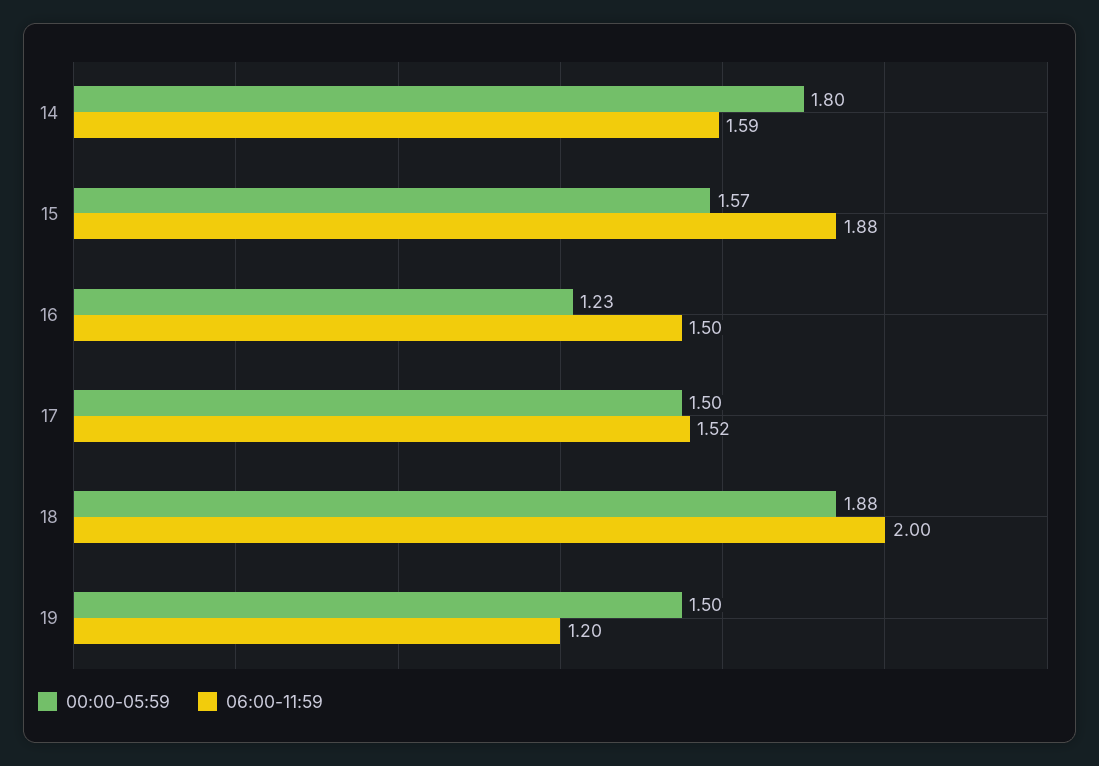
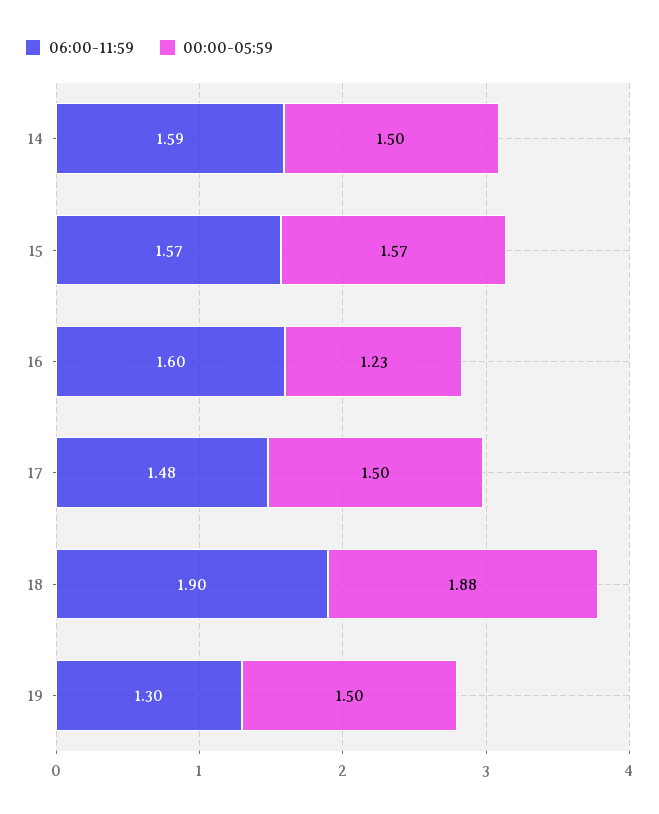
  {
    "00:00-05:59": {
-     "14": 1.8,
+     "14": 1.5,
      "15": 1.57,
      "16": 1.23,
      "17": 1.5,
      "18": 1.88,
      "19": 1.5
    },
    "06:00-11:59": {
      "14": 1.59,
-     "15": 1.88,
+     "15": 1.57,
-     "16": 1.5,
+     "16": 1.6,
-     "17": 1.52,
+     "17": 1.48,
-     "18": 2,
+     "18": 1.9,
-     "19": 1.2
+     "19": 1.3
    }
  }

